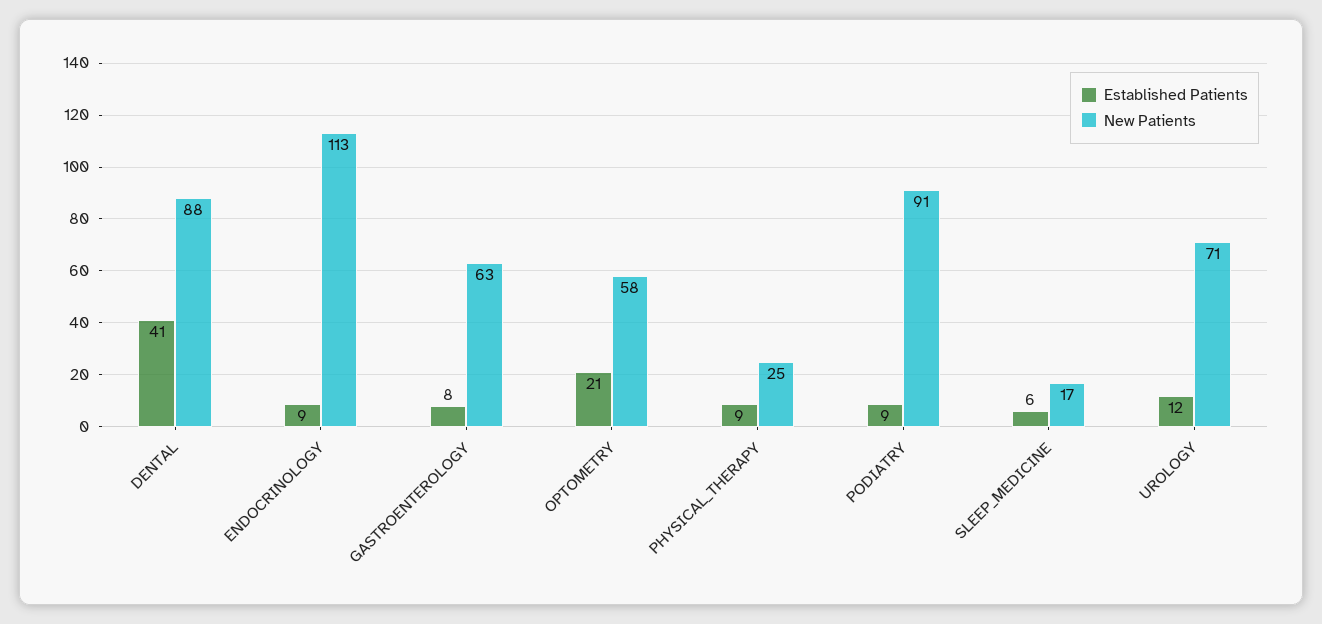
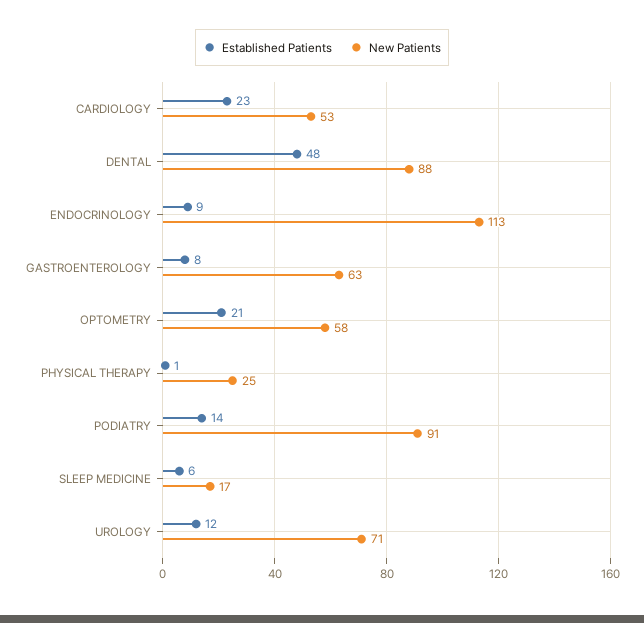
  {
    "Established Patients": {
-     "DENTAL": 41,
+     "DENTAL": 48,
      "ENDOCRINOLOGY": 9,
      "GASTROENTEROLOGY": 8,
      "OPTOMETRY": 21,
-     "PHYSICAL_THERAPY": 9,
+     "PHYSICAL_THERAPY": 1,
-     "PODIATRY": 9,
+     "PODIATRY": 14,
      "SLEEP_MEDICINE": 6,
-     "UROLOGY": 12
+     "UROLOGY": 12,
+     "CARDIOLOGY": 23
    },
    "New Patients": {
      "DENTAL": 88,
      "ENDOCRINOLOGY": 113,
      "GASTROENTEROLOGY": 63,
      "OPTOMETRY": 58,
      "PHYSICAL_THERAPY": 25,
      "PODIATRY": 91,
      "SLEEP_MEDICINE": 17,
-     "UROLOGY": 71
+     "UROLOGY": 71,
+     "CARDIOLOGY": 53
    }
  }

